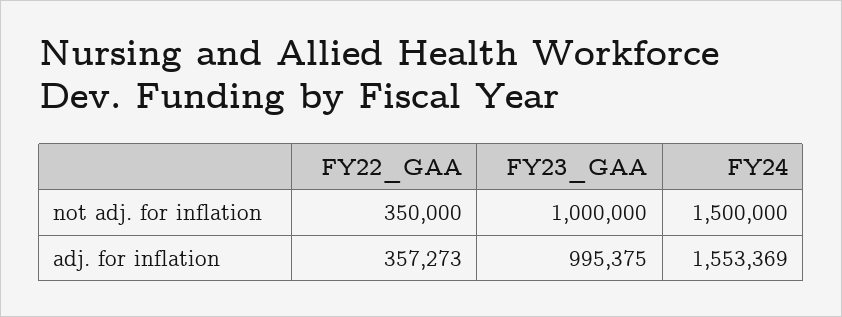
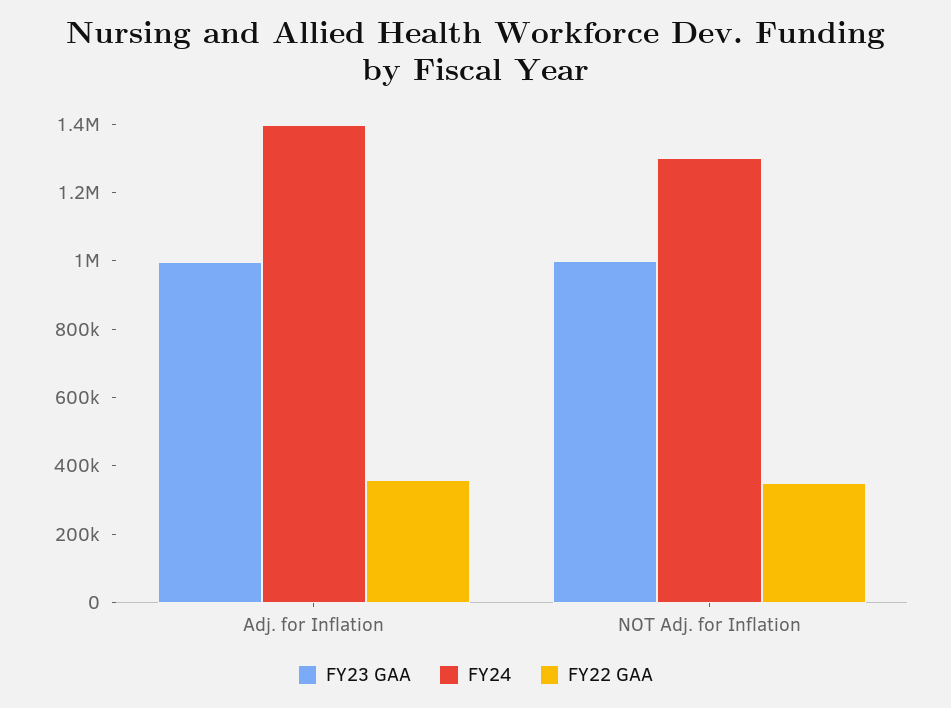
  {
    "FY22_GAA": {
      "not adj. for inflation": 350000,
      "adj. for inflation": 357273
    },
    "FY23_GAA": {
      "not adj. for inflation": 1000000,
      "adj. for inflation": 995375
    },
    "FY24": {
-     "not adj. for inflation": 1500000,
+     "not adj. for inflation": 1300000,
-     "adj. for inflation": 1553369
+     "adj. for inflation": 1400000
    }
  }

